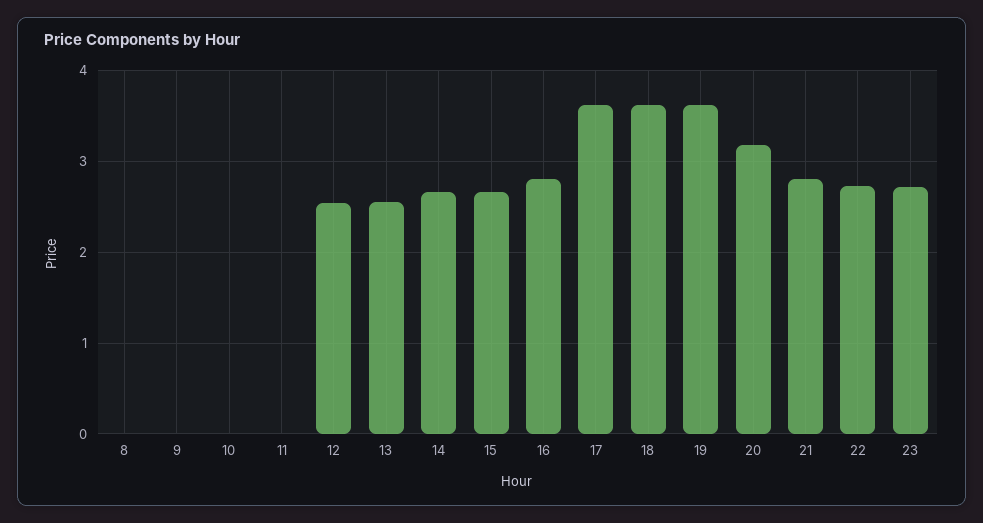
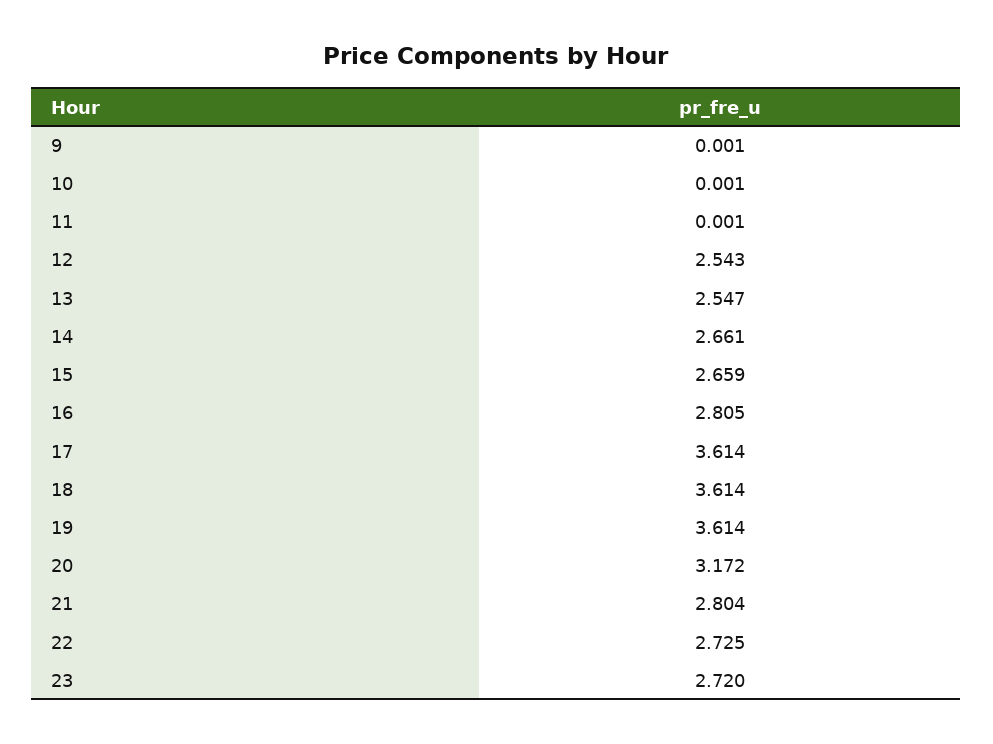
  {
-   "8": 0,
    "9": 0.001,
    "10": 0.001,
    "11": 0.001,
    "12": 2.543,
    "13": 2.547,
    "14": 2.661,
    "15": 2.659,
    "16": 2.805,
    "17": 3.614,
    "18": 3.614,
    "19": 3.614,
    "20": 3.172,
    "21": 2.804,
    "22": 2.725,
    "23": 2.72
  }

